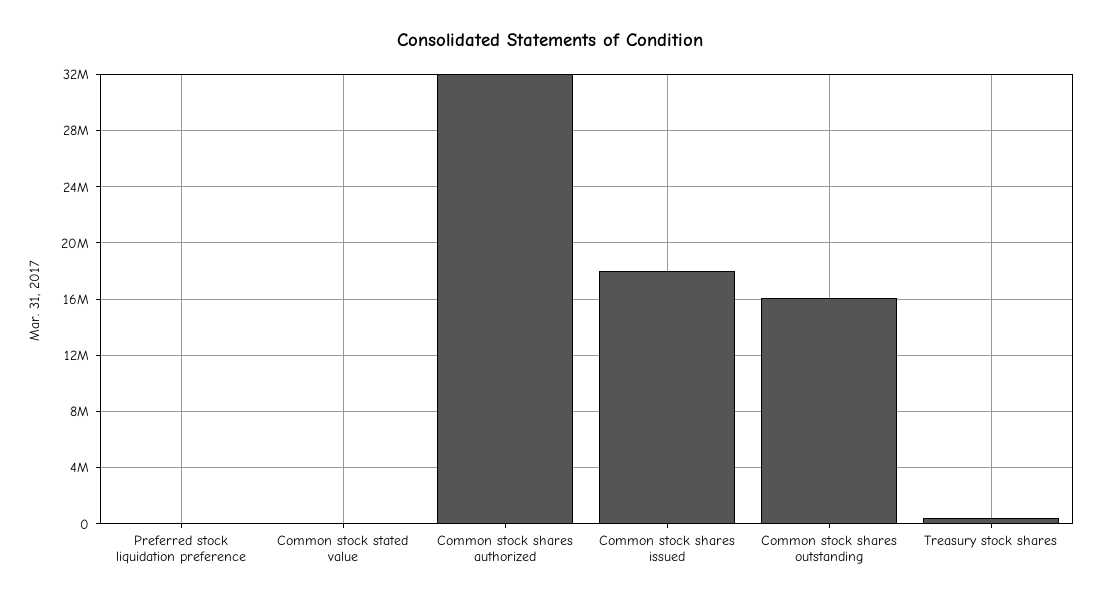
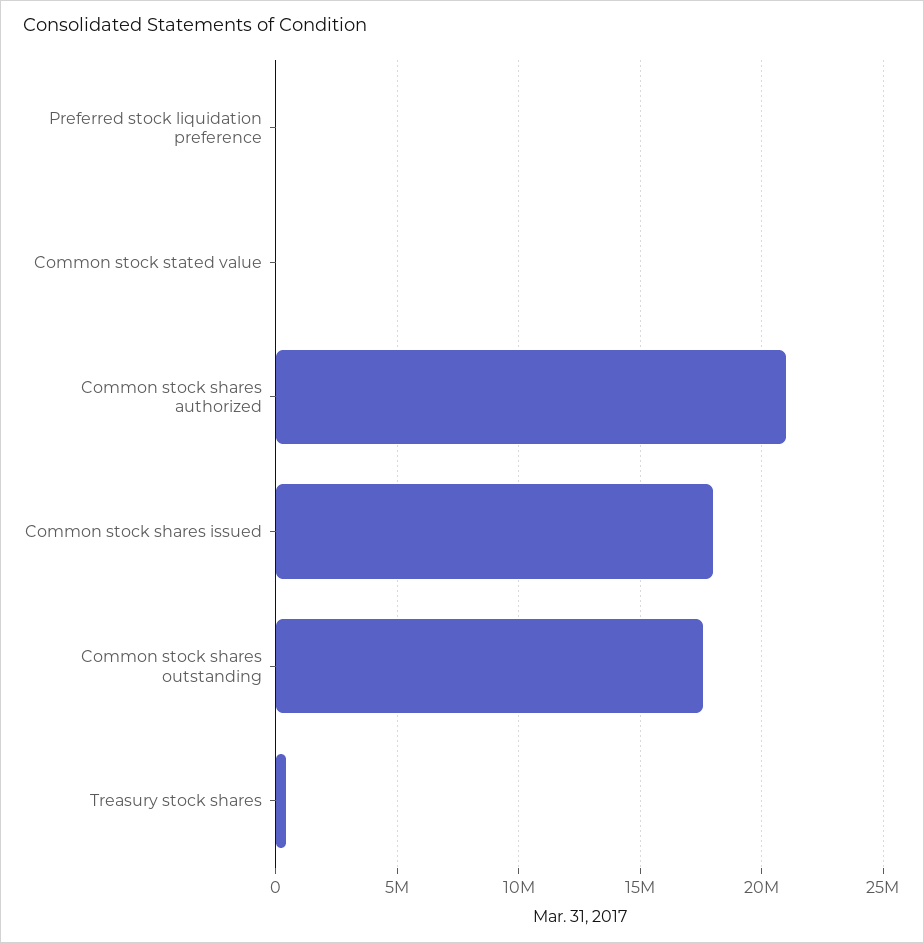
  {
    "Preferred stock liquidation preference": 0,
    "Common stock stated value": 0,
-   "Common stock shares authorized": 32000000,
+   "Common stock shares authorized": 21000000,
    "Common stock shares issued": 18000000,
-   "Common stock shares outstanding": 16000000,
+   "Common stock shares outstanding": 17500000,
    "Treasury stock shares": 500000
  }

